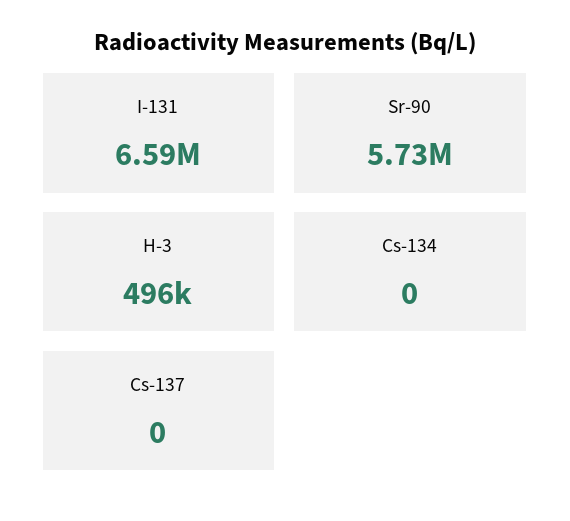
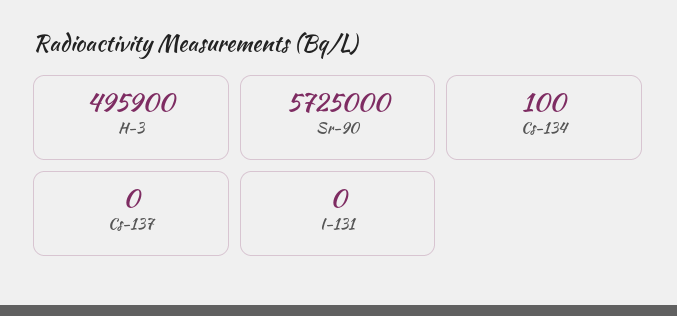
  {
-   "I-131": 6590000,
+   "I-131": 0,
    "Sr-90": 5725000,
    "H-3": 495900,
-   "Cs-134": 0,
+   "Cs-134": 100,
    "Cs-137": 0
  }

